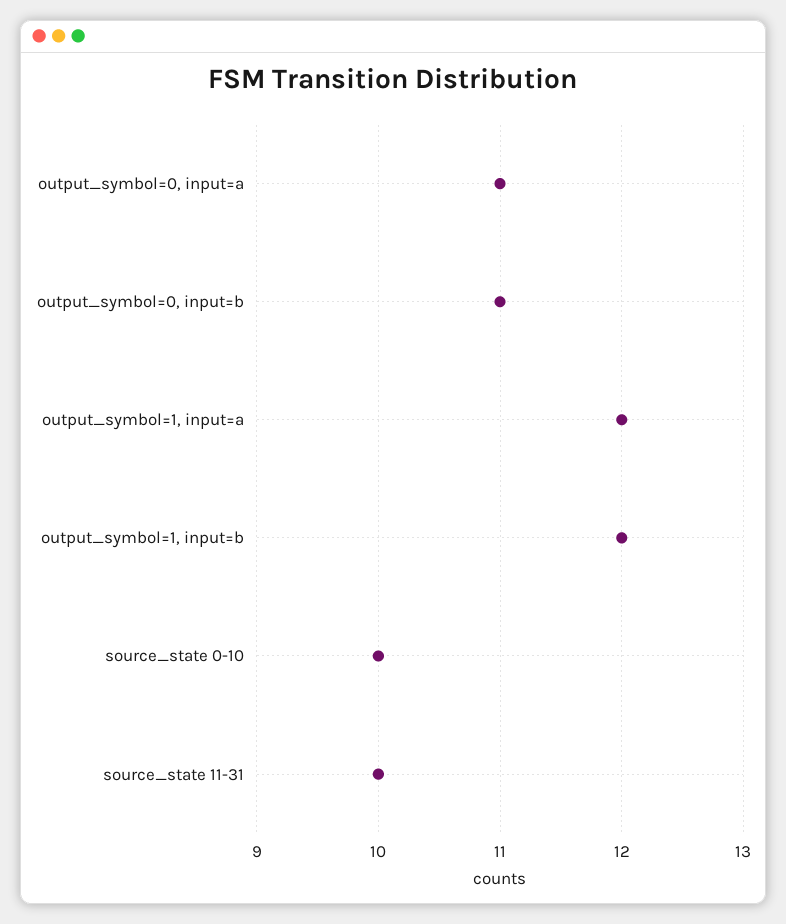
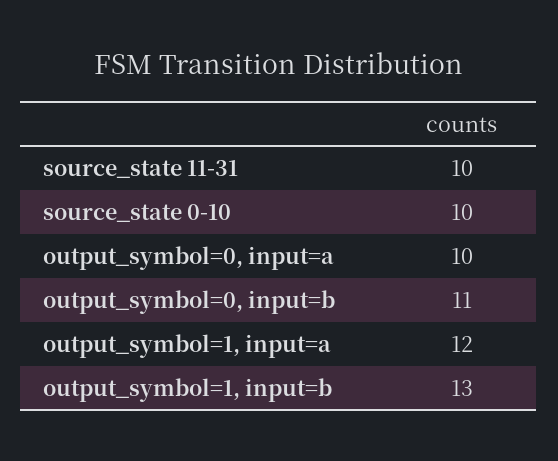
  {
-   "output_symbol=0, input=a": 11,
+   "output_symbol=0, input=a": 10,
    "output_symbol=0, input=b": 11,
    "output_symbol=1, input=a": 12,
-   "output_symbol=1, input=b": 12,
+   "output_symbol=1, input=b": 13,
    "source_state 0-10": 10,
    "source_state 11-31": 10
  }

